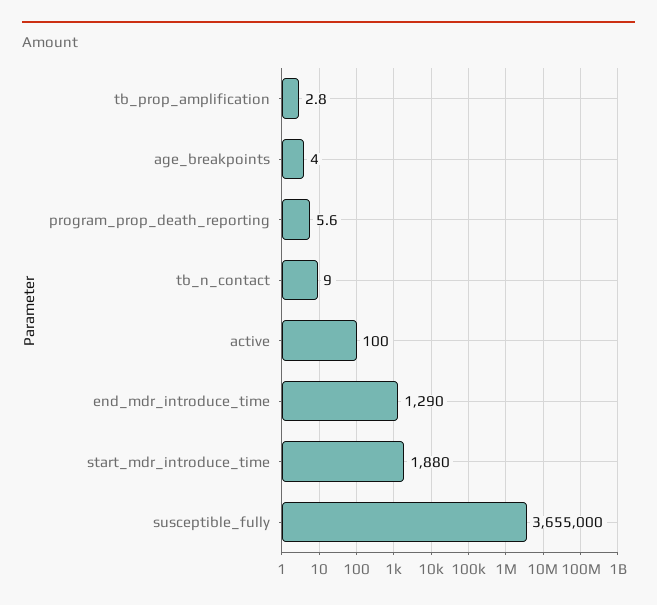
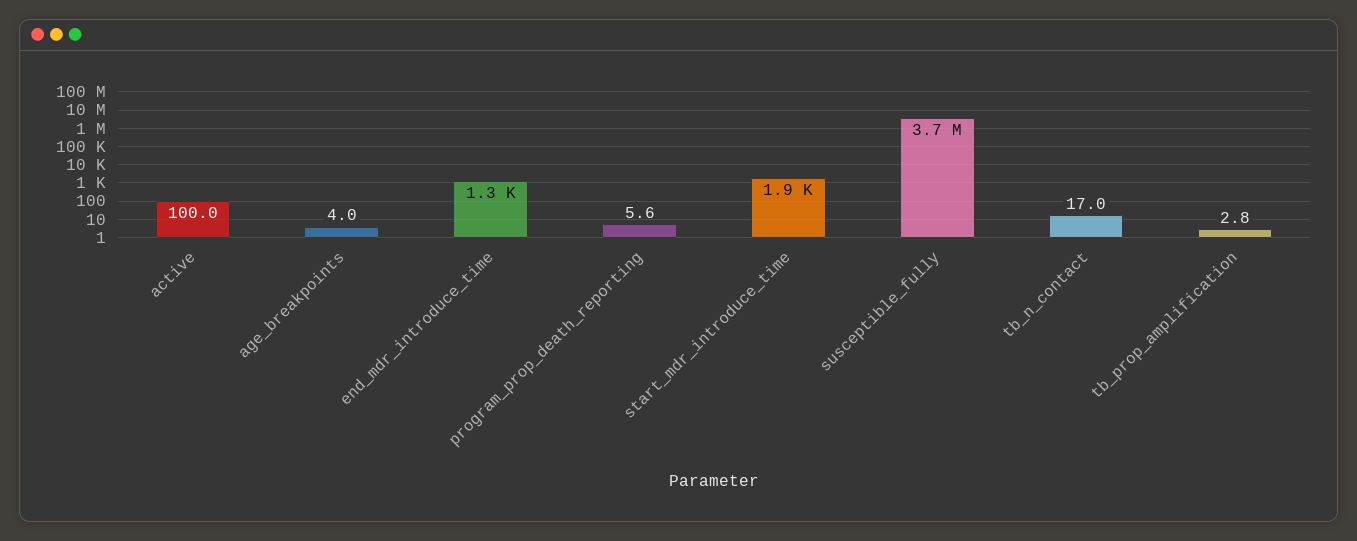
  {
    "tb_prop_amplification": 2.8,
    "age_breakpoints": 4,
    "program_prop_death_reporting": 5.6,
-   "tb_n_contact": 9,
+   "tb_n_contact": 17,
    "active": 100,
    "end_mdr_introduce_time": 1290,
    "start_mdr_introduce_time": 1880,
    "susceptible_fully": 3655000
  }

